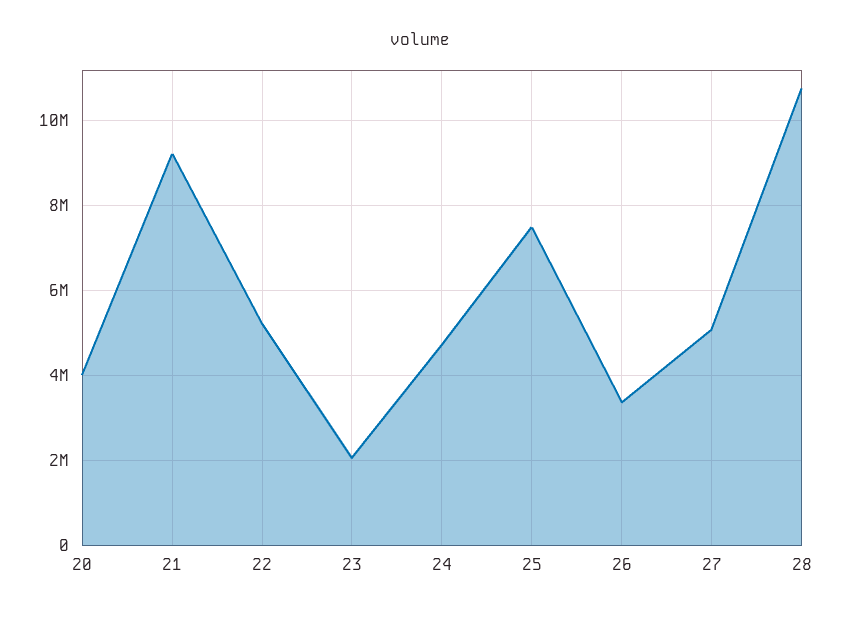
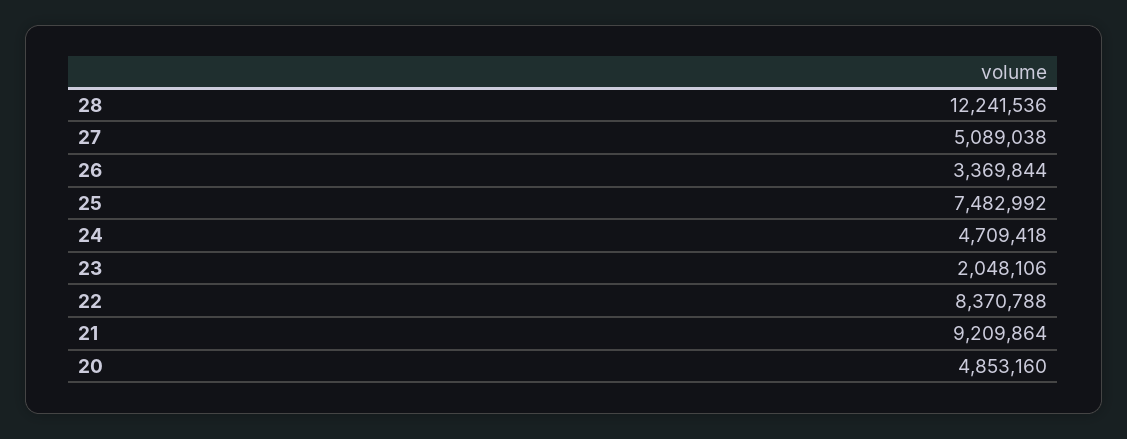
  {
-   "20": 4000000,
+   "20": 4853160,
    "21": 9209864,
-   "22": 5200000,
+   "22": 8370788,
    "23": 2048106,
    "24": 4709418,
    "25": 7482992,
    "26": 3369844,
    "27": 5089038,
-   "28": 10800000
+   "28": 12241536
  }

